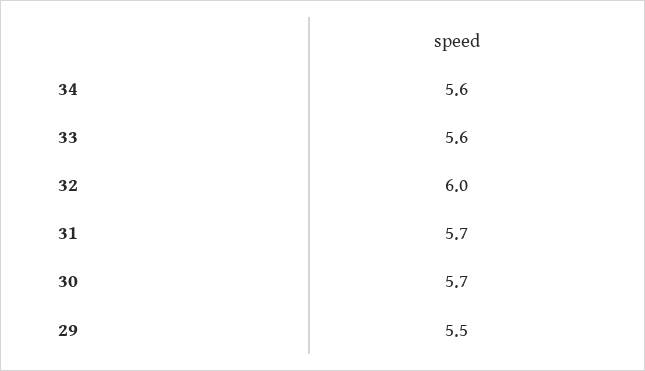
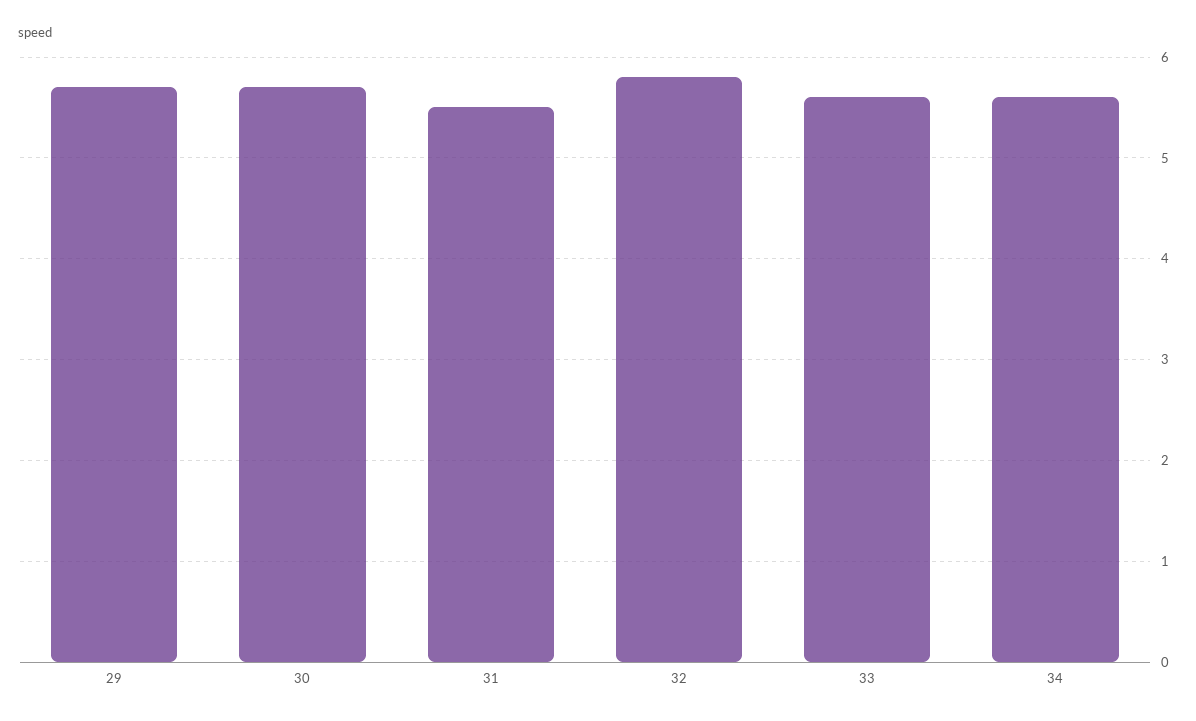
  {
    "34": 5.6,
    "33": 5.6,
-   "32": 6,
+   "32": 5.8,
-   "31": 5.7,
+   "31": 5.5,
    "30": 5.7,
-   "29": 5.5
+   "29": 5.7
  }

